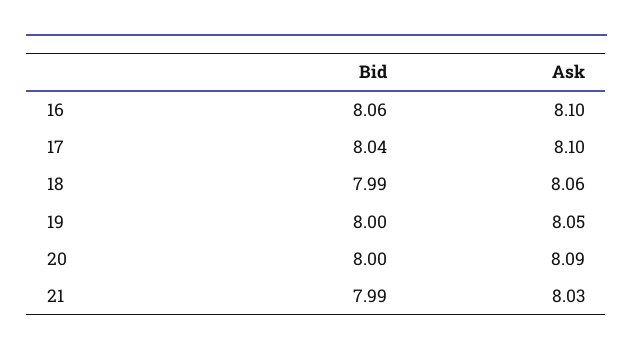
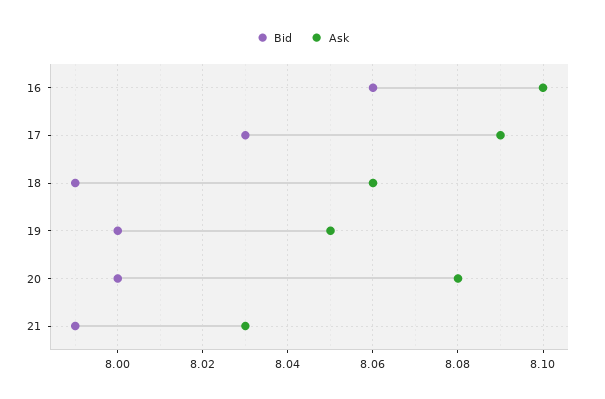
  {
    "Bid": {
      "16": 8.06,
-     "17": 8.04,
+     "17": 8.03,
      "18": 7.99,
      "19": 8,
      "20": 8,
      "21": 7.99
    },
    "Ask": {
      "16": 8.1,
-     "17": 8.1,
+     "17": 8.09,
      "18": 8.06,
      "19": 8.05,
-     "20": 8.09,
+     "20": 8.08,
      "21": 8.03
    }
  }

